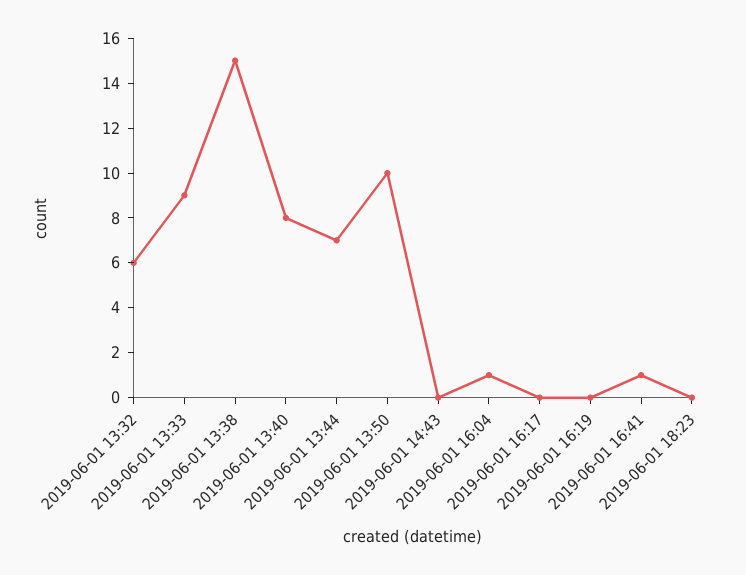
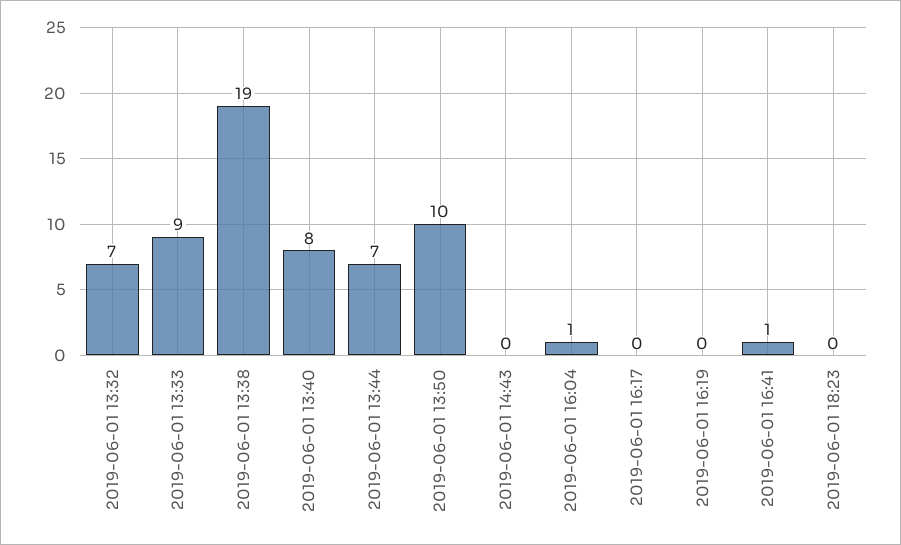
  {
-   "2019-06-01 13:32": 6,
+   "2019-06-01 13:32": 7,
    "2019-06-01 13:33": 9,
-   "2019-06-01 13:38": 15,
+   "2019-06-01 13:38": 19,
    "2019-06-01 13:40": 8,
    "2019-06-01 13:44": 7,
    "2019-06-01 13:50": 10,
    "2019-06-01 14:43": 0,
    "2019-06-01 16:04": 1,
    "2019-06-01 16:17": 0,
    "2019-06-01 16:19": 0,
    "2019-06-01 16:41": 1,
    "2019-06-01 18:23": 0
  }

